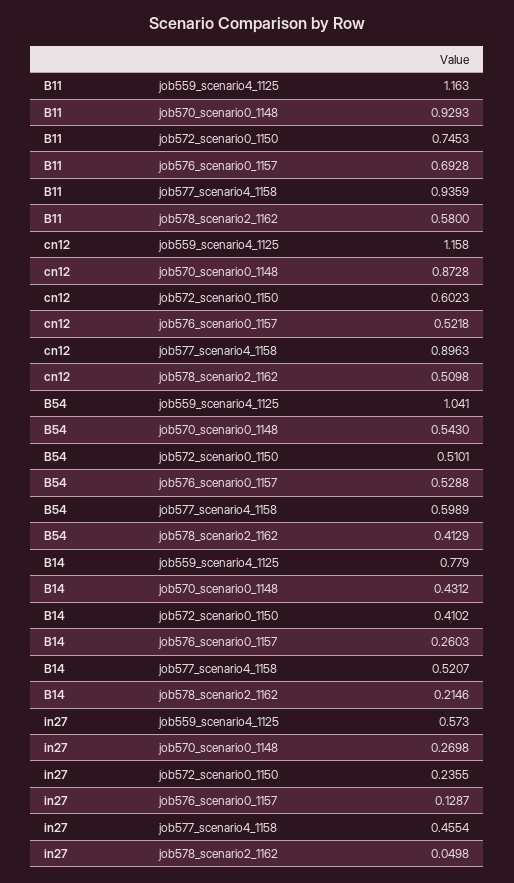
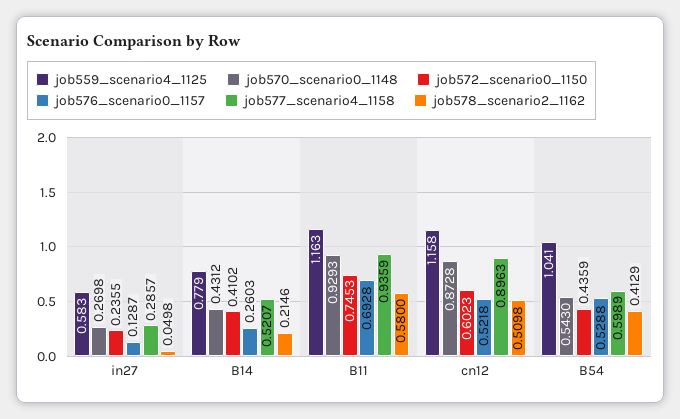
  {
    "job559_scenario4_1125": {
      "B11": 1.163,
      "cn12": 1.158,
      "B54": 1.041,
      "B14": 0.779,
-     "in27": 0.573
+     "in27": 0.583
    },
    "job570_scenario0_1148": {
      "B11": 0.9293,
      "cn12": 0.8728,
      "B54": 0.543,
      "B14": 0.4312,
      "in27": 0.2698
    },
    "job572_scenario0_1150": {
      "B11": 0.7453,
      "cn12": 0.6023,
-     "B54": 0.5101,
+     "B54": 0.4359,
      "B14": 0.4102,
      "in27": 0.2355
    },
    "job576_scenario0_1157": {
      "B11": 0.6928,
      "cn12": 0.5218,
      "B54": 0.5288,
      "B14": 0.2603,
      "in27": 0.1287
    },
    "job577_scenario4_1158": {
      "B11": 0.9359,
      "cn12": 0.8963,
      "B54": 0.5989,
      "B14": 0.5207,
-     "in27": 0.4554
+     "in27": 0.2857
    },
    "job578_scenario2_1162": {
      "B11": 0.58,
      "cn12": 0.5098,
      "B54": 0.4129,
      "B14": 0.2146,
      "in27": 0.0498
    }
  }

